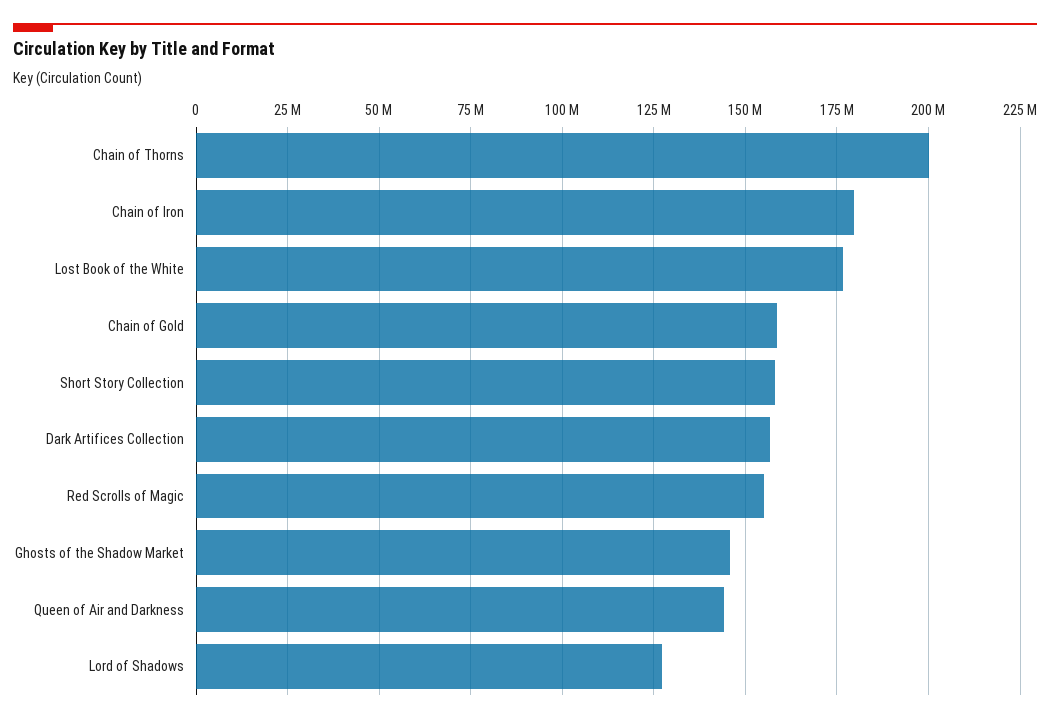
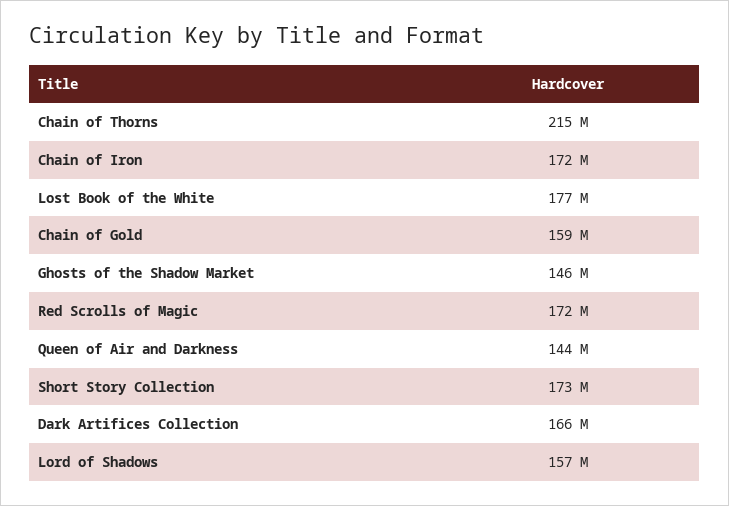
  {
-   "Chain of Thorns": 200000000,
+   "Chain of Thorns": 215000000,
-   "Chain of Iron": 180000000,
+   "Chain of Iron": 172000000,
    "Lost Book of the White": 177000000,
    "Chain of Gold": 159000000,
-   "Short Story Collection": 157500000,
+   "Short Story Collection": 173000000,
-   "Dark Artifices Collection": 157500000,
+   "Dark Artifices Collection": 166000000,
-   "Red Scrolls of Magic": 155000000,
+   "Red Scrolls of Magic": 172000000,
    "Ghosts of the Shadow Market": 146000000,
    "Queen of Air and Darkness": 144000000,
-   "Lord of Shadows": 127500000
+   "Lord of Shadows": 157000000
  }

